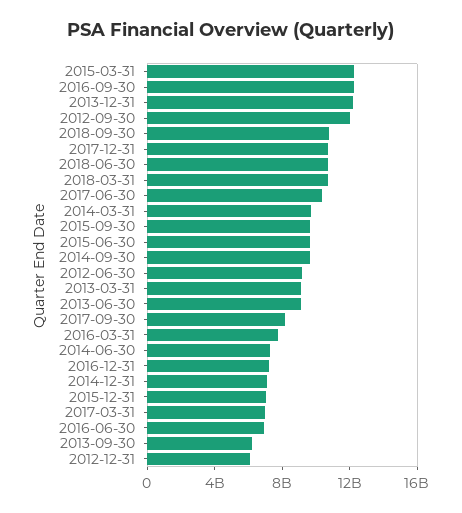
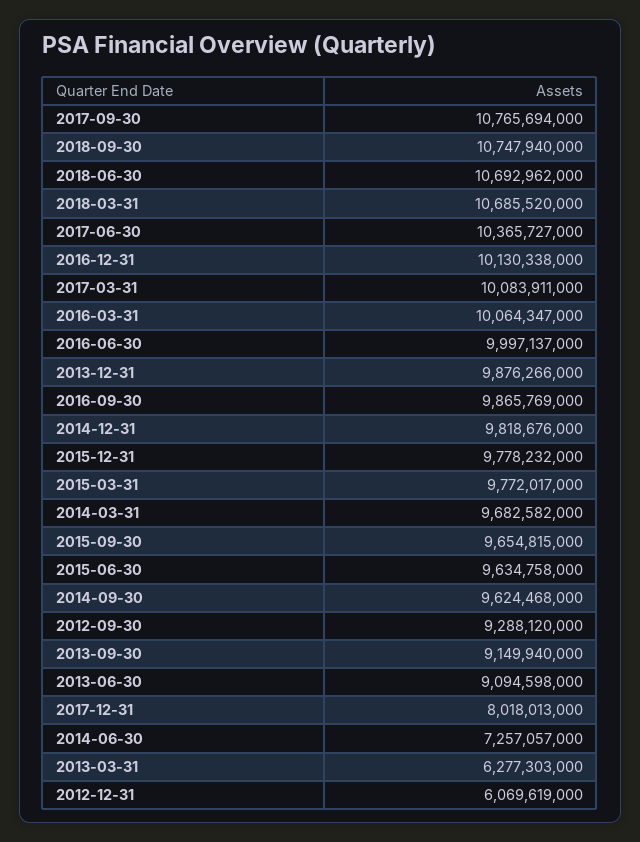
  {
-   "2015-03-31": 12000000000,
+   "2015-03-31": 9772017000,
-   "2016-09-30": 12000000000,
+   "2016-09-30": 9865769000,
-   "2013-12-31": 12000000000,
+   "2013-12-31": 9876266000,
-   "2012-09-30": 12000000000,
+   "2012-09-30": 9288120000,
    "2018-09-30": 10747940000,
-   "2017-12-31": 11000000000,
+   "2017-12-31": 8018013000,
    "2018-06-30": 10692962000,
    "2018-03-31": 10685520000,
    "2017-06-30": 10365727000,
    "2014-03-31": 9682582000,
    "2015-09-30": 9654815000,
    "2015-06-30": 9634758000,
    "2014-09-30": 9624468000,
-   "2012-06-30": 9000000000,
-   "2013-03-31": 9000000000,
+   "2013-03-31": 6277303000,
    "2013-06-30": 9094598000,
-   "2017-09-30": 8000000000,
+   "2017-09-30": 10765694000,
-   "2016-03-31": 8000000000,
+   "2016-03-31": 10064347000,
    "2014-06-30": 7257057000,
-   "2016-12-31": 7000000000,
+   "2016-12-31": 10130338000,
-   "2014-12-31": 7000000000,
+   "2014-12-31": 9818676000,
-   "2015-12-31": 7000000000,
+   "2015-12-31": 9778232000,
-   "2017-03-31": 7000000000,
+   "2017-03-31": 10083911000,
-   "2016-06-30": 7000000000,
+   "2016-06-30": 9997137000,
-   "2013-09-30": 6000000000,
+   "2013-09-30": 9149940000,
    "2012-12-31": 6069619000
  }

